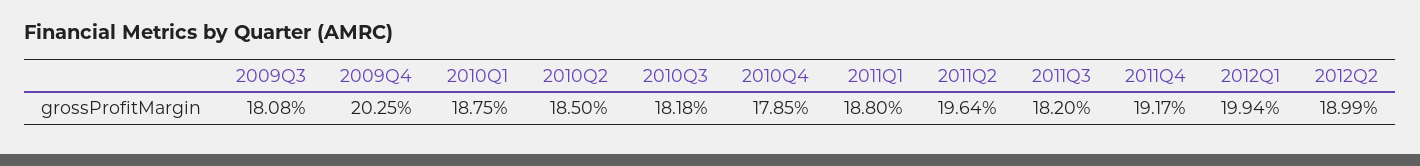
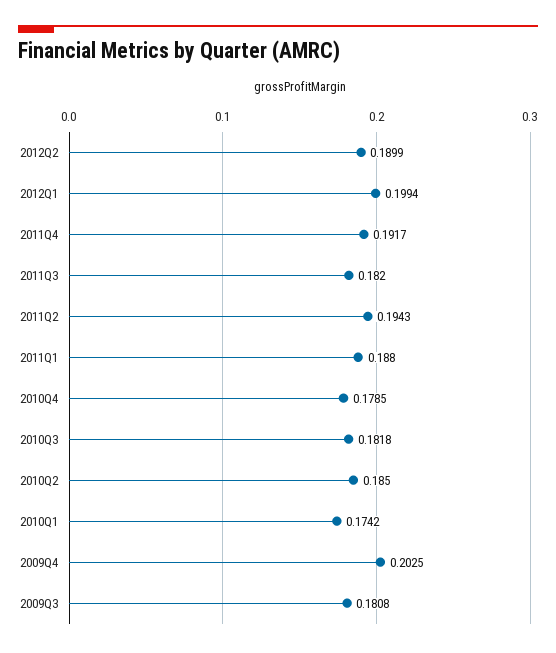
  {
    "2009Q3": 0.1808,
    "2009Q4": 0.2025,
-   "2010Q1": 0.1875,
+   "2010Q1": 0.1742,
    "2010Q2": 0.185,
    "2010Q3": 0.1818,
    "2010Q4": 0.1785,
    "2011Q1": 0.188,
-   "2011Q2": 0.1964,
+   "2011Q2": 0.1943,
    "2011Q3": 0.182,
    "2011Q4": 0.1917,
    "2012Q1": 0.1994,
    "2012Q2": 0.1899
  }

